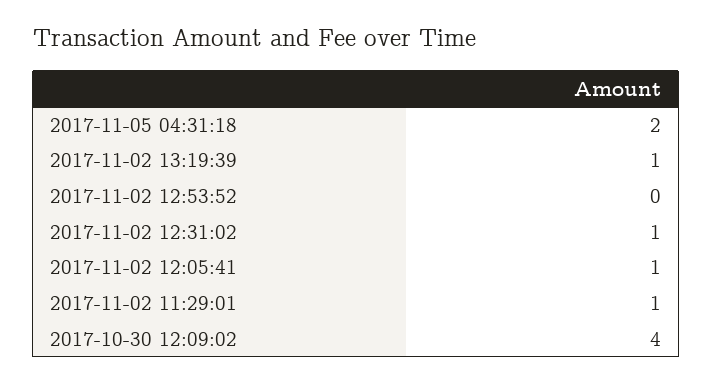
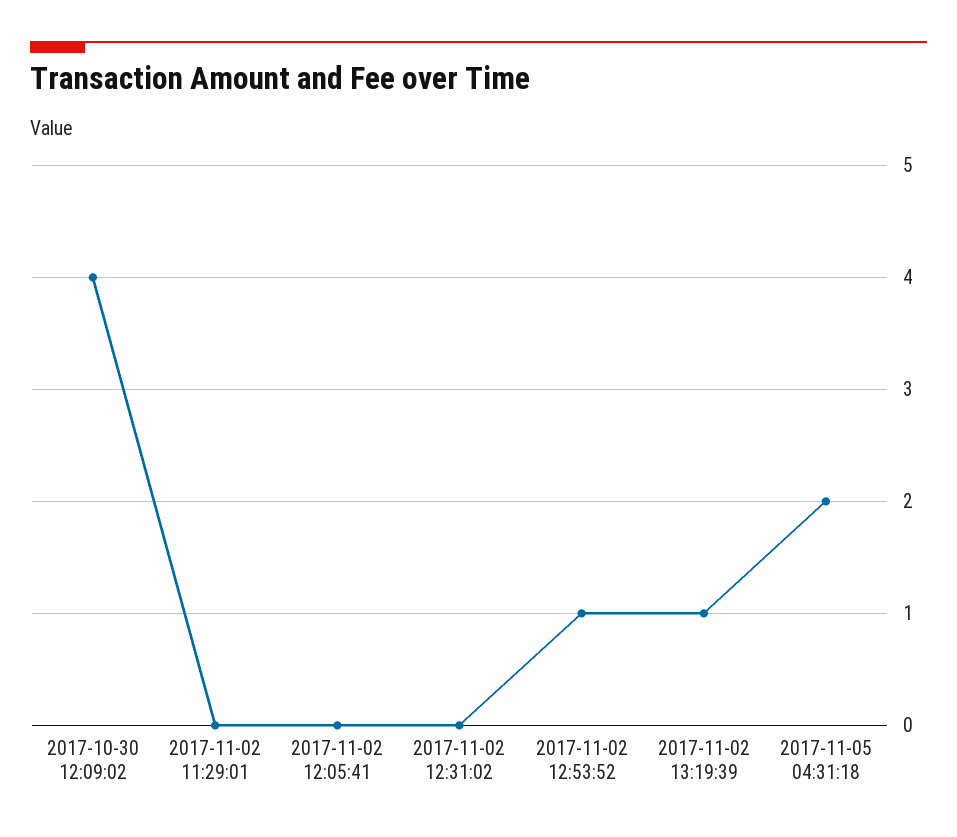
  {
    "2017-11-05 04:31:18": 2,
    "2017-11-02 13:19:39": 1,
-   "2017-11-02 12:53:52": 0,
+   "2017-11-02 12:53:52": 1,
-   "2017-11-02 12:31:02": 1,
+   "2017-11-02 12:31:02": 0,
-   "2017-11-02 12:05:41": 1,
+   "2017-11-02 12:05:41": 0,
-   "2017-11-02 11:29:01": 1,
+   "2017-11-02 11:29:01": 0,
    "2017-10-30 12:09:02": 4
  }

